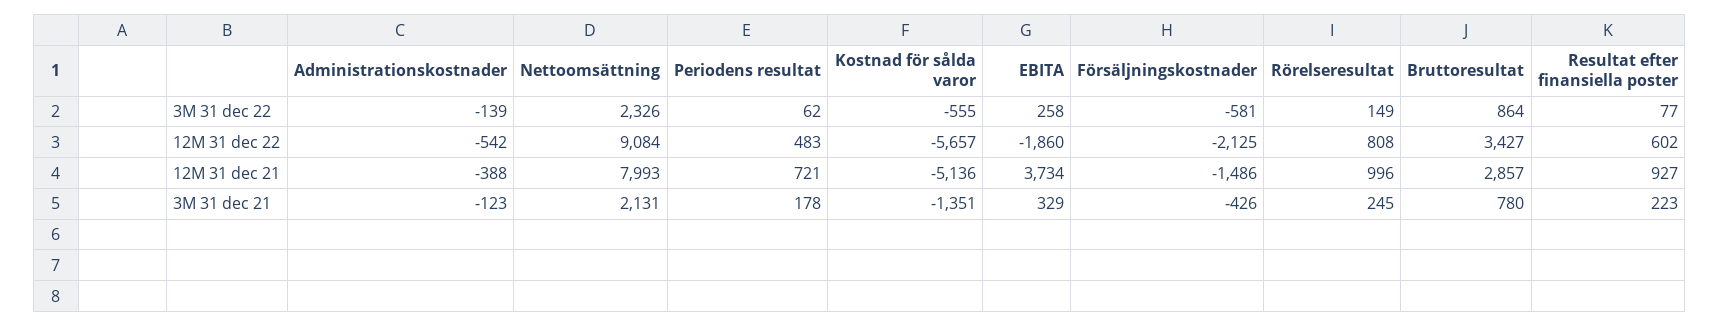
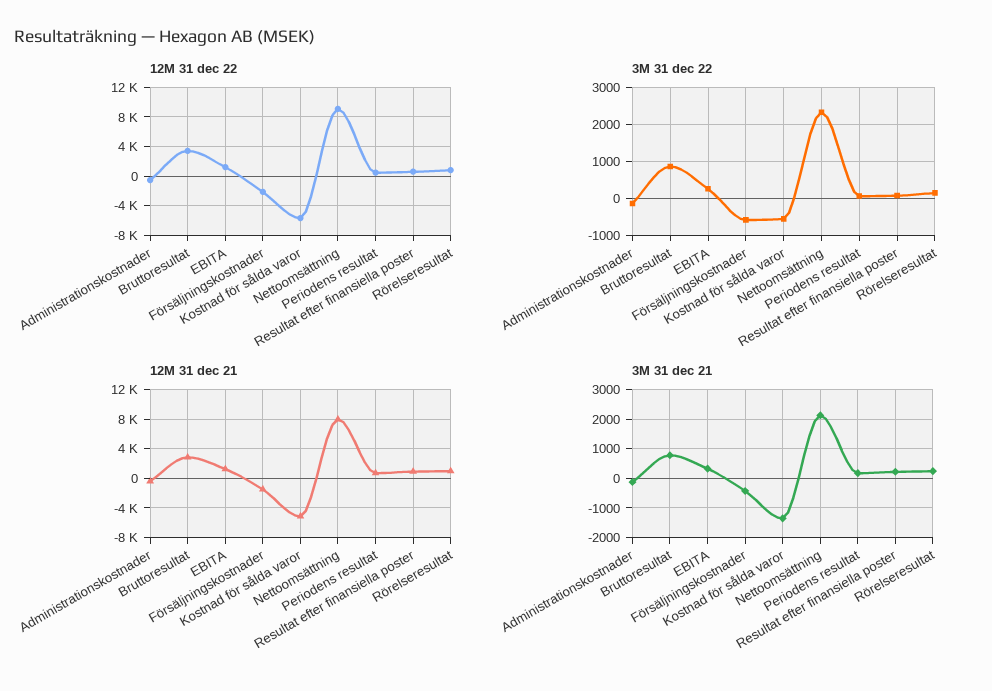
  {
    "3M 31 dec 22": {
      "Administrationskostnader": -139,
      "Nettoomsättning": 2326,
      "Periodens resultat": 62,
      "Kostnad för sålda varor": -555,
      "EBITA": 258,
      "Försäljningskostnader": -581,
      "Rörelseresultat": 149,
      "Bruttoresultat": 864,
      "Resultat efter finansiella poster": 77
    },
    "12M 31 dec 22": {
      "Administrationskostnader": -542,
      "Nettoomsättning": 9084,
      "Periodens resultat": 483,
      "Kostnad för sålda varor": -5657,
-     "EBITA": -1860,
+     "EBITA": 1000,
      "Försäljningskostnader": -2125,
      "Rörelseresultat": 808,
      "Bruttoresultat": 3427,
      "Resultat efter finansiella poster": 602
    },
    "12M 31 dec 21": {
      "Administrationskostnader": -388,
      "Nettoomsättning": 7993,
      "Periodens resultat": 721,
      "Kostnad för sålda varor": -5136,
-     "EBITA": 3734,
+     "EBITA": 1000,
      "Försäljningskostnader": -1486,
      "Rörelseresultat": 996,
      "Bruttoresultat": 2857,
      "Resultat efter finansiella poster": 927
    },
    "3M 31 dec 21": {
      "Administrationskostnader": -123,
      "Nettoomsättning": 2131,
      "Periodens resultat": 178,
      "Kostnad för sålda varor": -1351,
      "EBITA": 329,
      "Försäljningskostnader": -426,
      "Rörelseresultat": 245,
      "Bruttoresultat": 780,
      "Resultat efter finansiella poster": 223
    }
  }

